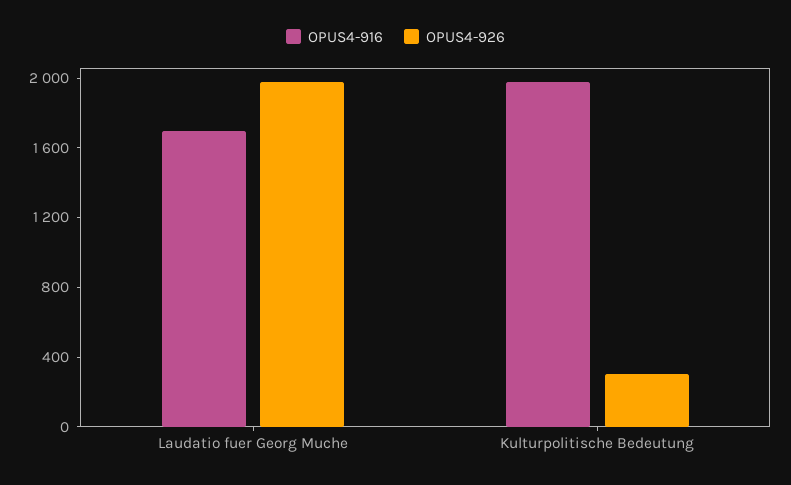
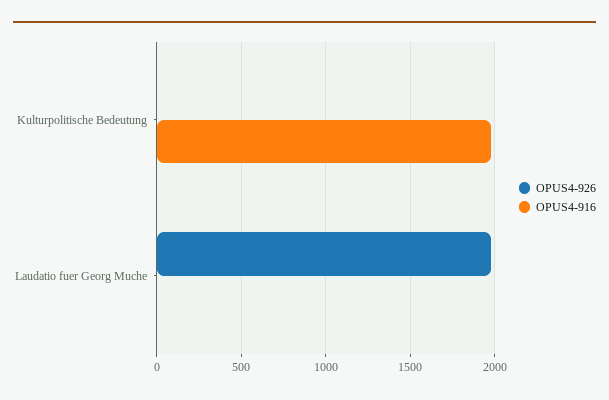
  {
    "OPUS4-916": {
-     "Laudatio fuer Georg Muche": 1700,
+     "Laudatio fuer Georg Muche": 0,
      "Kulturpolitische Bedeutung": 2000
    },
    "OPUS4-926": {
      "Laudatio fuer Georg Muche": 2000,
-     "Kulturpolitische Bedeutung": 300
+     "Kulturpolitische Bedeutung": 0
    }
  }

